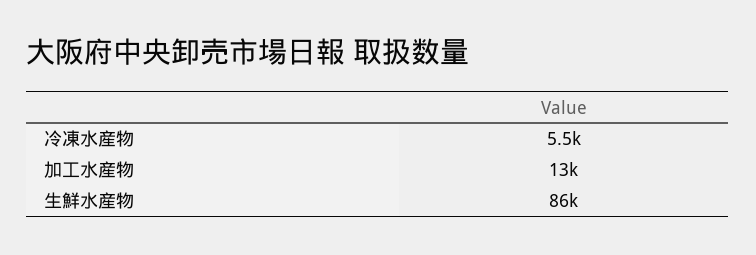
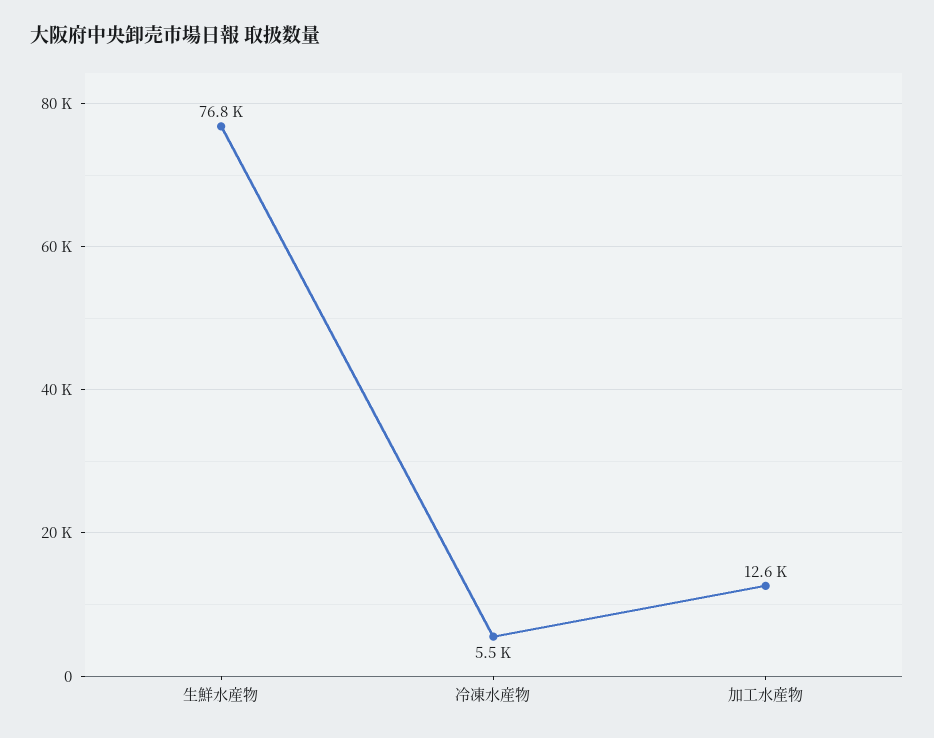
  {
    "冷凍水産物": 5500,
    "加工水産物": 12600,
-   "生鮮水産物": 86000
+   "生鮮水産物": 76800
  }

